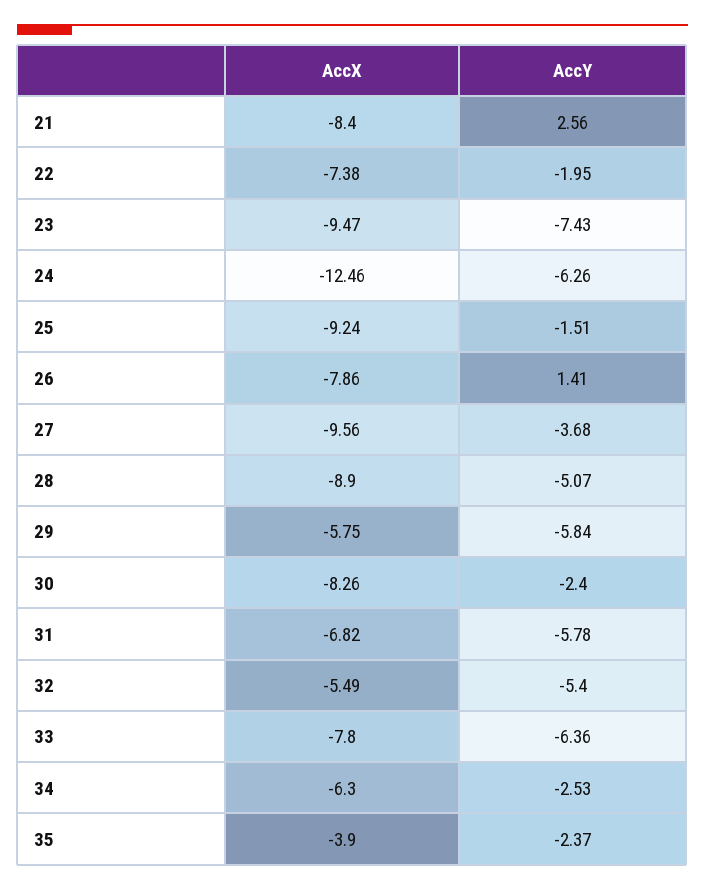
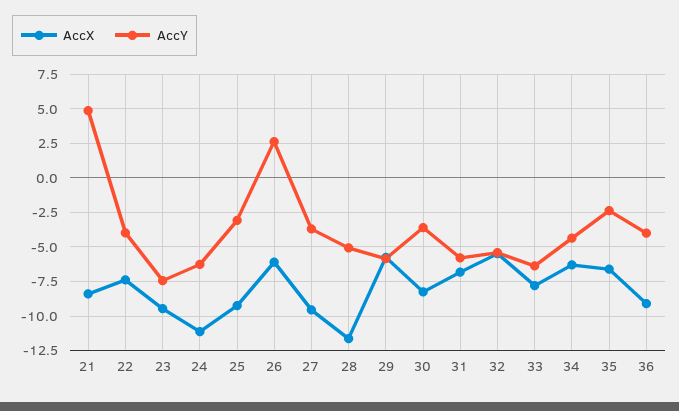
  {
    "AccX": {
      "21": -8.4,
      "22": -7.38,
      "23": -9.47,
-     "24": -12.46,
+     "24": -11,
      "25": -9.24,
-     "26": -7.86,
+     "26": -6,
      "27": -9.56,
-     "28": -8.9,
+     "28": -11.5,
      "29": -5.75,
      "30": -8.26,
      "31": -6.82,
      "32": -5.49,
      "33": -7.8,
      "34": -6.3,
-     "35": -3.9
+     "35": -6.5,
+     "36": -9
    },
    "AccY": {
-     "21": 2.56,
+     "21": 5,
-     "22": -1.95,
+     "22": -4,
      "23": -7.43,
      "24": -6.26,
-     "25": -1.51,
+     "25": -3,
-     "26": 1.41,
+     "26": 2.5,
      "27": -3.68,
      "28": -5.07,
      "29": -5.84,
-     "30": -2.4,
+     "30": -3.5,
      "31": -5.78,
      "32": -5.4,
      "33": -6.36,
-     "34": -2.53,
+     "34": -4.5,
-     "35": -2.37
+     "35": -2.37,
+     "36": -4
    }
  }

